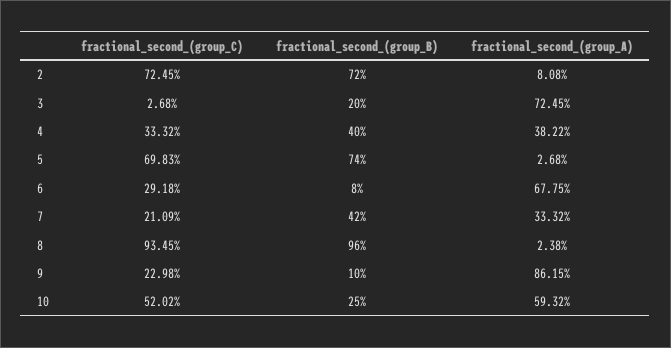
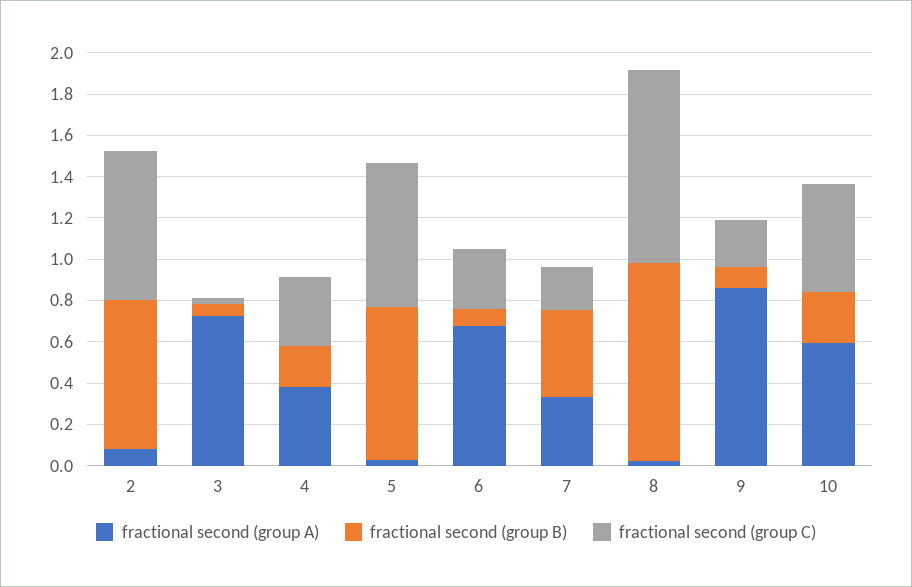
  {
    "fractional_second_(group_C)": {
      "2": 0.7245,
      "3": 0.0268,
      "4": 0.3332,
      "5": 0.6983,
      "6": 0.2918,
      "7": 0.2109,
      "8": 0.9345,
      "9": 0.2298,
      "10": 0.5202
    },
    "fractional_second_(group_B)": {
      "2": 0.72,
-     "3": 0.2,
+     "3": 0.05,
-     "4": 0.4,
+     "4": 0.2,
      "5": 0.74,
      "6": 0.08,
      "7": 0.42,
      "8": 0.96,
      "9": 0.1,
      "10": 0.25
    },
    "fractional_second_(group_A)": {
      "2": 0.0808,
      "3": 0.7245,
      "4": 0.3822,
      "5": 0.0268,
      "6": 0.6775,
      "7": 0.3332,
      "8": 0.0238,
      "9": 0.8615,
      "10": 0.5932
    }
  }

